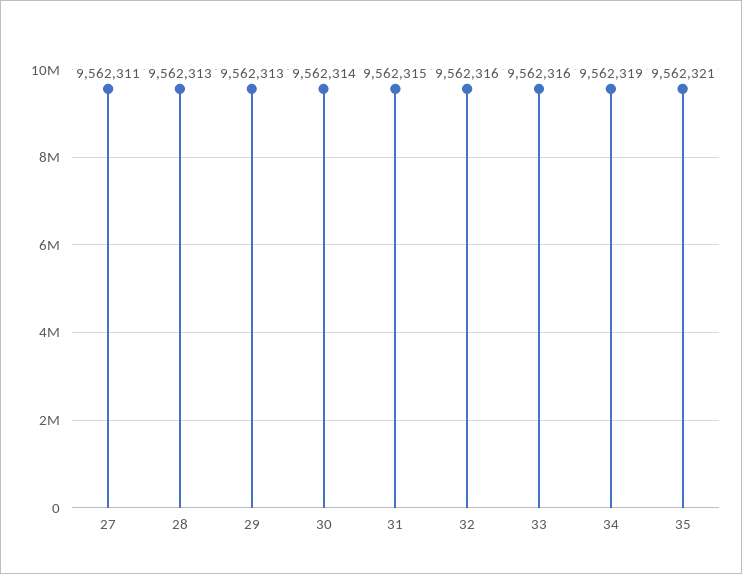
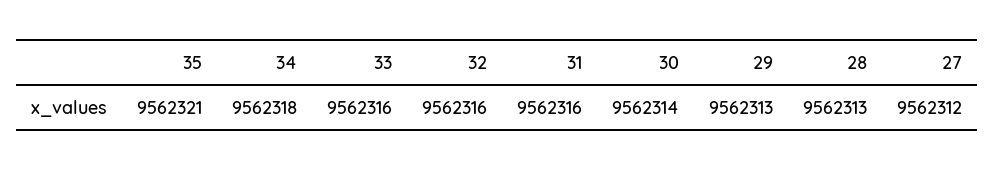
  {
-   "27": 9562311,
+   "27": 9562312,
    "28": 9562313,
    "29": 9562313,
    "30": 9562314,
-   "31": 9562315,
+   "31": 9562316,
    "32": 9562316,
    "33": 9562316,
-   "34": 9562319,
+   "34": 9562318,
    "35": 9562321
  }

